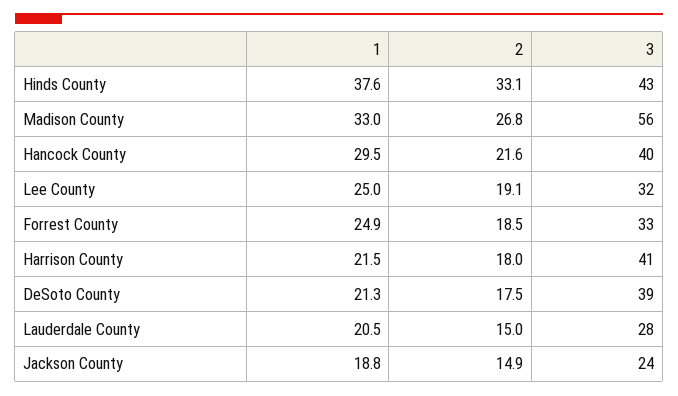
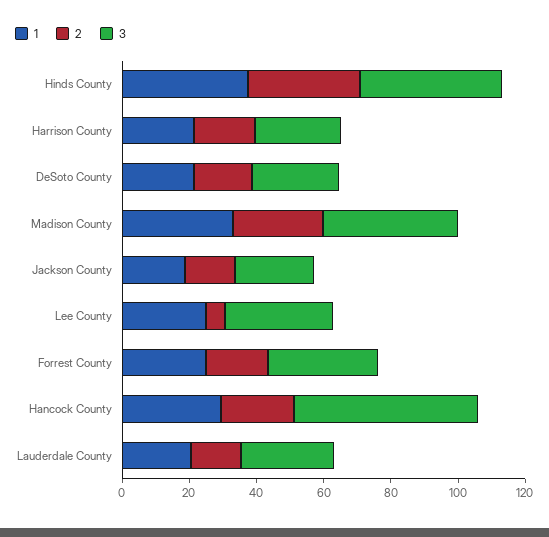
  {
    "1": {
      "Hinds County": 37.6,
      "Madison County": 33,
      "Hancock County": 29.5,
      "Lee County": 25,
      "Forrest County": 24.9,
      "Harrison County": 21.5,
      "DeSoto County": 21.3,
      "Lauderdale County": 20.5,
      "Jackson County": 18.8
    },
    "2": {
      "Hinds County": 33.1,
      "Madison County": 26.8,
      "Hancock County": 21.6,
-     "Lee County": 19.1,
+     "Lee County": 5,
      "Forrest County": 18.5,
      "Harrison County": 18,
      "DeSoto County": 17.5,
      "Lauderdale County": 15,
      "Jackson County": 14.9
    },
    "3": {
      "Hinds County": 43,
-     "Madison County": 56,
+     "Madison County": 40,
-     "Hancock County": 40,
+     "Hancock County": 55,
      "Lee County": 32,
      "Forrest County": 33,
-     "Harrison County": 41,
+     "Harrison County": 25,
-     "DeSoto County": 39,
+     "DeSoto County": 25,
      "Lauderdale County": 28,
      "Jackson County": 24
    }
  }

